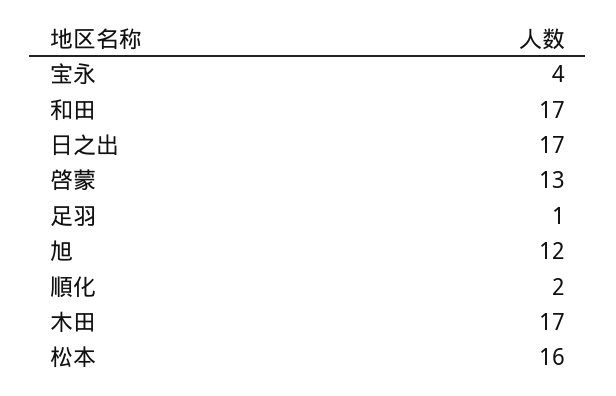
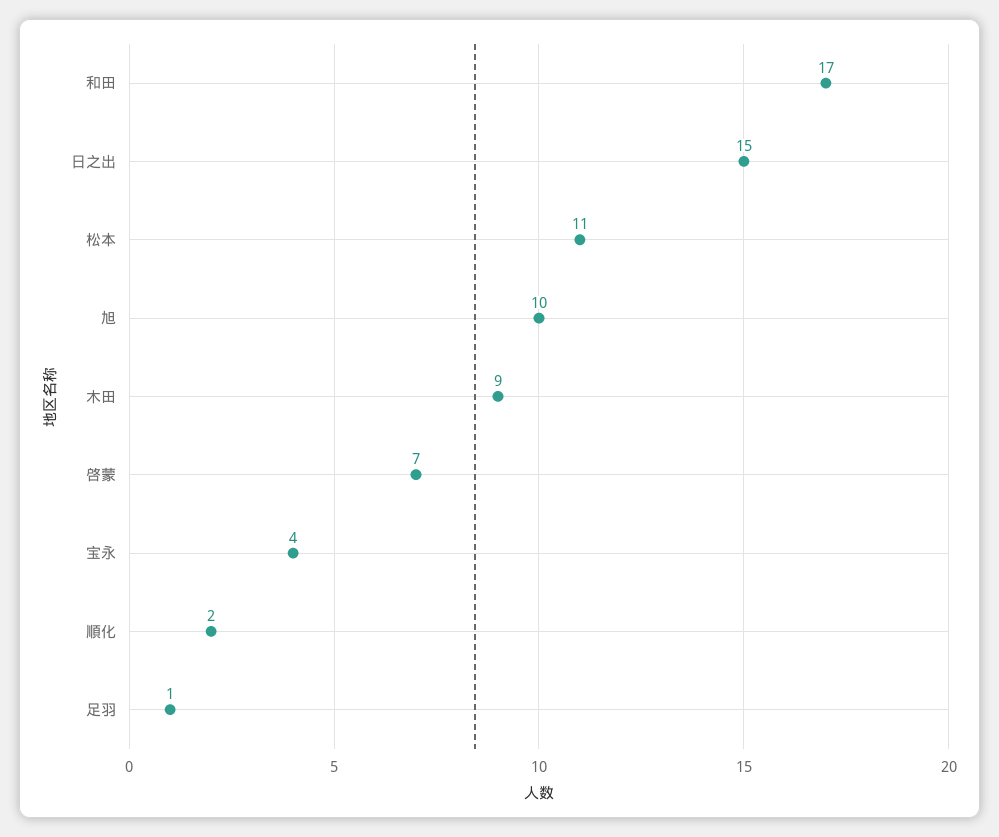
  {
    "宝永": 4,
    "和田": 17,
-   "日之出": 17,
+   "日之出": 15,
-   "啓蒙": 13,
+   "啓蒙": 7,
    "足羽": 1,
-   "旭": 12,
+   "旭": 10,
    "順化": 2,
-   "木田": 17,
+   "木田": 9,
-   "松本": 16
+   "松本": 11
  }

